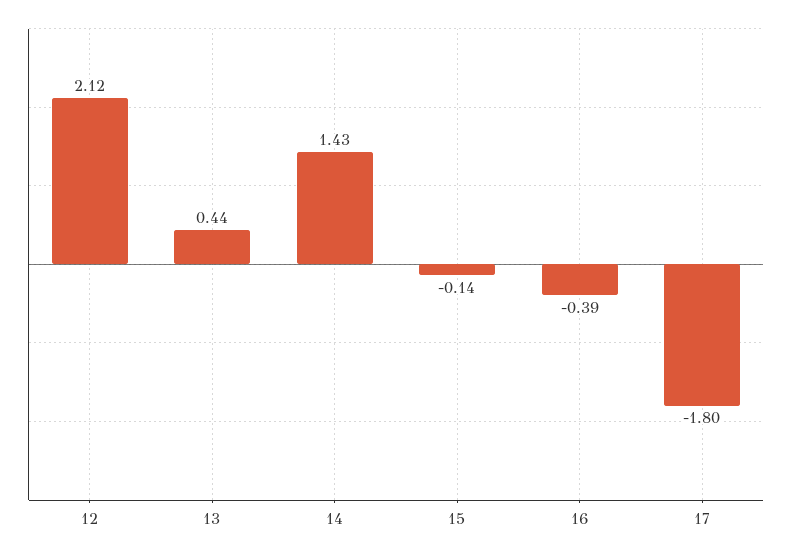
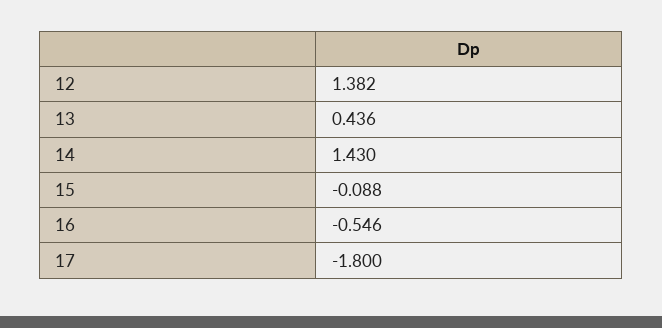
  {
-   "12": 2.12,
+   "12": 1.382,
    "13": 0.436,
    "14": 1.43,
-   "15": -0.14,
+   "15": -0.088,
-   "16": -0.39,
+   "16": -0.546,
    "17": -1.8
  }

